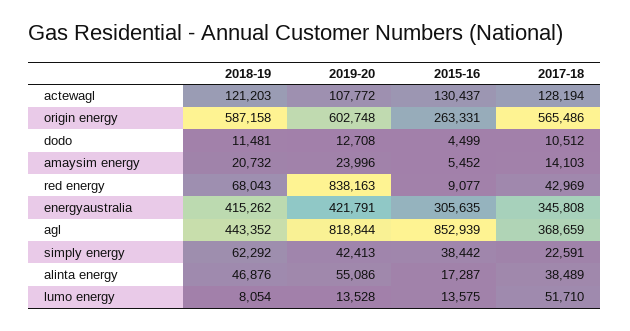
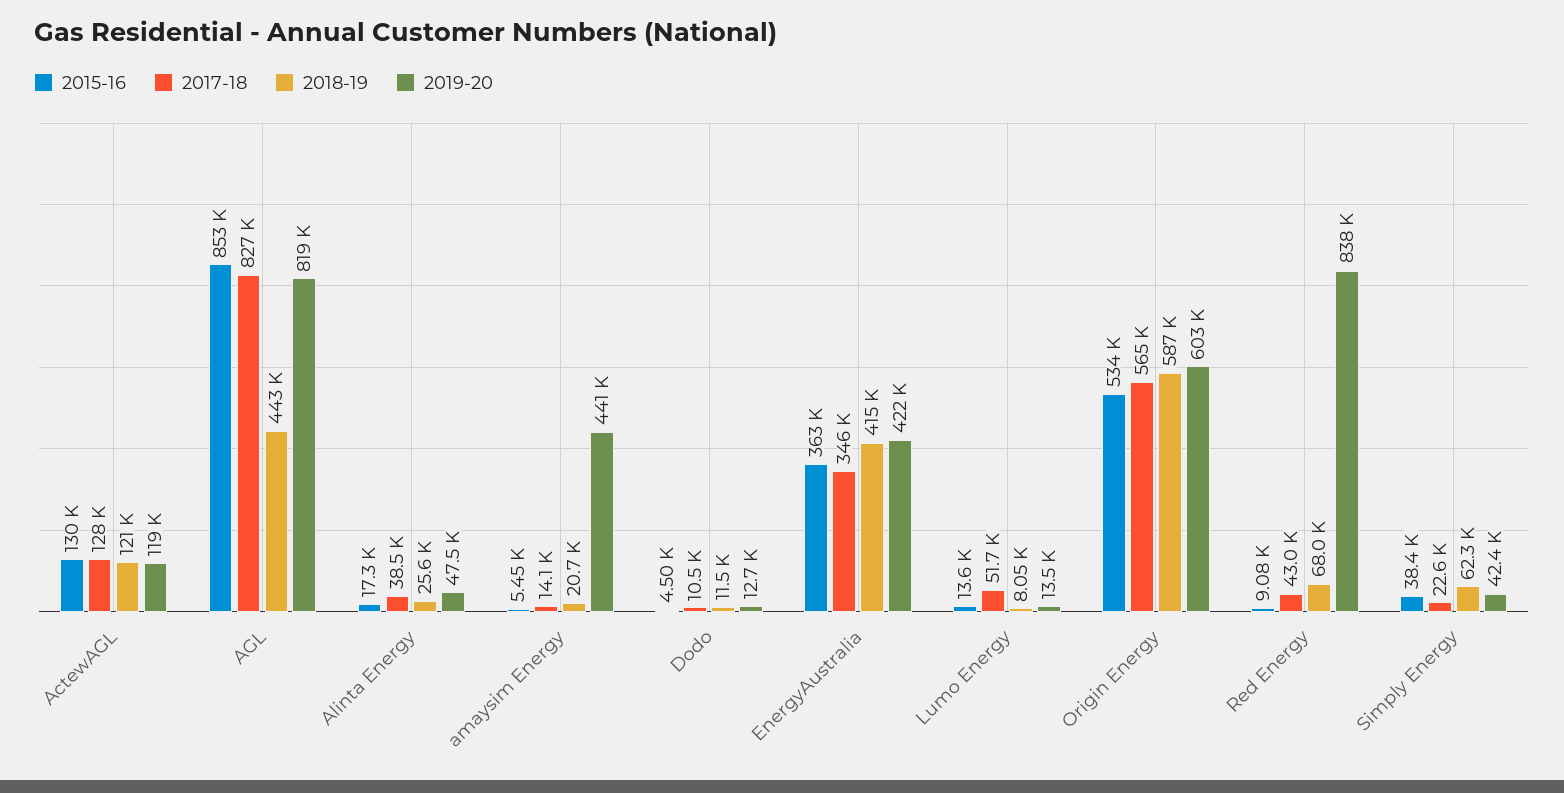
  {
    "2018-19": {
      "actewagl": 121203,
      "origin energy": 587158,
      "dodo": 11481,
      "amaysim energy": 20732,
      "red energy": 68043,
      "energyaustralia": 415262,
      "agl": 443352,
      "simply energy": 62292,
-     "alinta energy": 46876,
+     "alinta energy": 25600,
      "lumo energy": 8054
    },
    "2019-20": {
-     "actewagl": 107772,
+     "actewagl": 119000,
      "origin energy": 602748,
      "dodo": 12708,
-     "amaysim energy": 23996,
+     "amaysim energy": 441000,
      "red energy": 838163,
      "energyaustralia": 421791,
      "agl": 818844,
      "simply energy": 42413,
-     "alinta energy": 55086,
+     "alinta energy": 47500,
      "lumo energy": 13528
    },
    "2015-16": {
      "actewagl": 130437,
-     "origin energy": 263331,
+     "origin energy": 534000,
      "dodo": 4499,
      "amaysim energy": 5452,
      "red energy": 9077,
-     "energyaustralia": 305635,
+     "energyaustralia": 363000,
      "agl": 852939,
      "simply energy": 38442,
      "alinta energy": 17287,
      "lumo energy": 13575
    },
    "2017-18": {
      "actewagl": 128194,
      "origin energy": 565486,
      "dodo": 10512,
      "amaysim energy": 14103,
      "red energy": 42969,
      "energyaustralia": 345808,
-     "agl": 368659,
+     "agl": 827000,
      "simply energy": 22591,
      "alinta energy": 38489,
      "lumo energy": 51710
    }
  }

